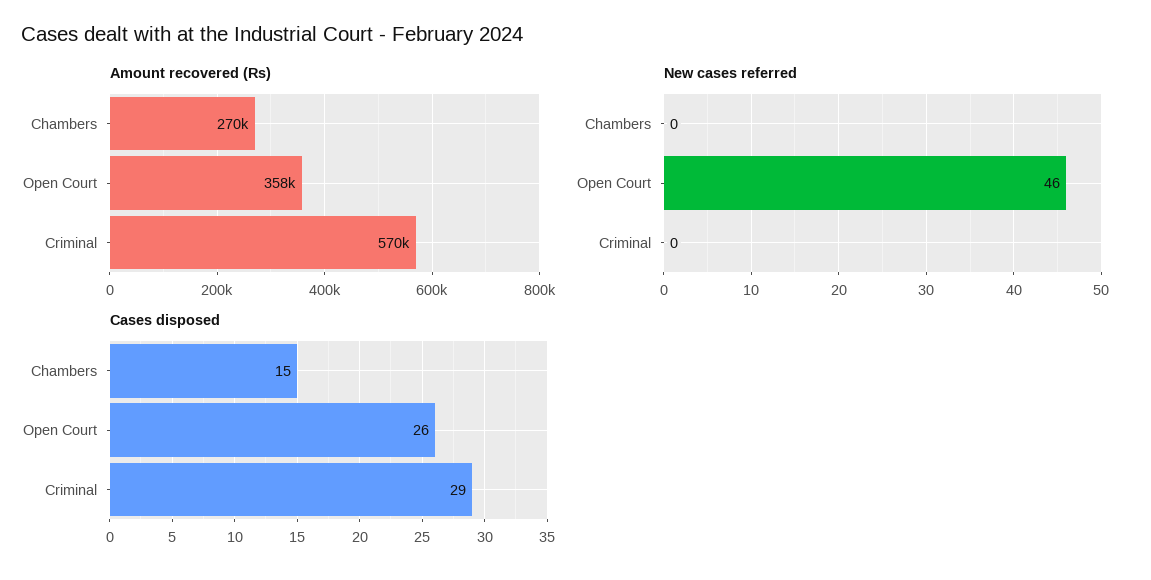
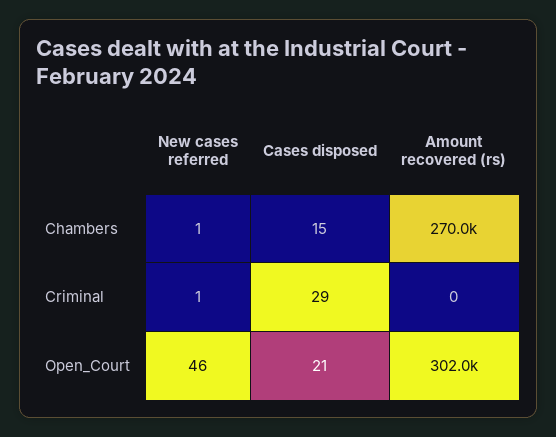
  {
    "Amount recovered (Rs)": {
      "Chambers": 270000,
-     "Open Court": 358000,
+     "Open Court": 302000,
-     "Criminal": 570000
+     "Criminal": 0
    },
    "New cases referred": {
-     "Chambers": 0,
+     "Chambers": 1,
      "Open Court": 46,
-     "Criminal": 0
+     "Criminal": 1
    },
    "Cases disposed": {
      "Chambers": 15,
-     "Open Court": 26,
+     "Open Court": 21,
      "Criminal": 29
    }
  }

